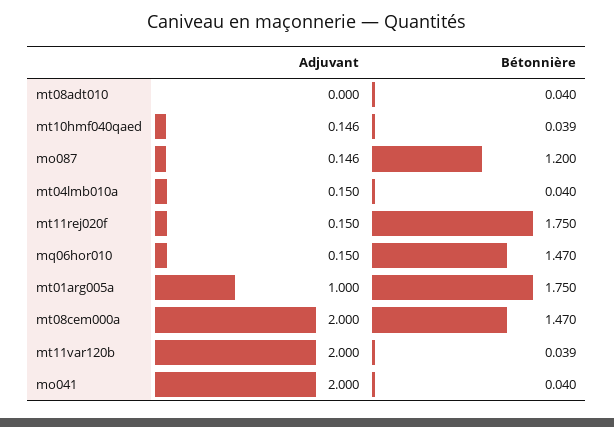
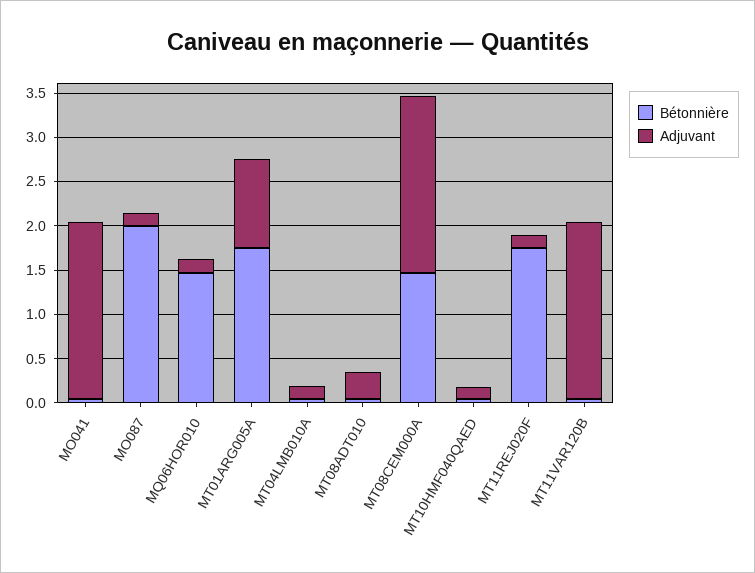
  {
    "Adjuvant": {
-     "mt08adt010": 0,
+     "mt08adt010": 0.3,
      "mt10hmf040qaed": 0.146,
      "mo087": 0.146,
      "mt04lmb010a": 0.15,
      "mt11rej020f": 0.15,
      "mq06hor010": 0.15,
      "mt01arg005a": 1,
      "mt08cem000a": 2,
      "mt11var120b": 2,
      "mo041": 2
    },
    "Bétonnière": {
      "mt08adt010": 0.04,
      "mt10hmf040qaed": 0.039,
-     "mo087": 1.2,
+     "mo087": 2,
      "mt04lmb010a": 0.04,
      "mt11rej020f": 1.75,
      "mq06hor010": 1.47,
      "mt01arg005a": 1.75,
      "mt08cem000a": 1.47,
      "mt11var120b": 0.039,
      "mo041": 0.04
    }
  }

